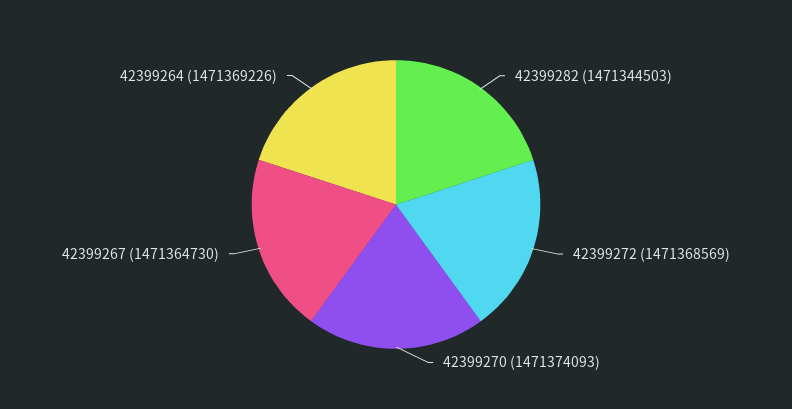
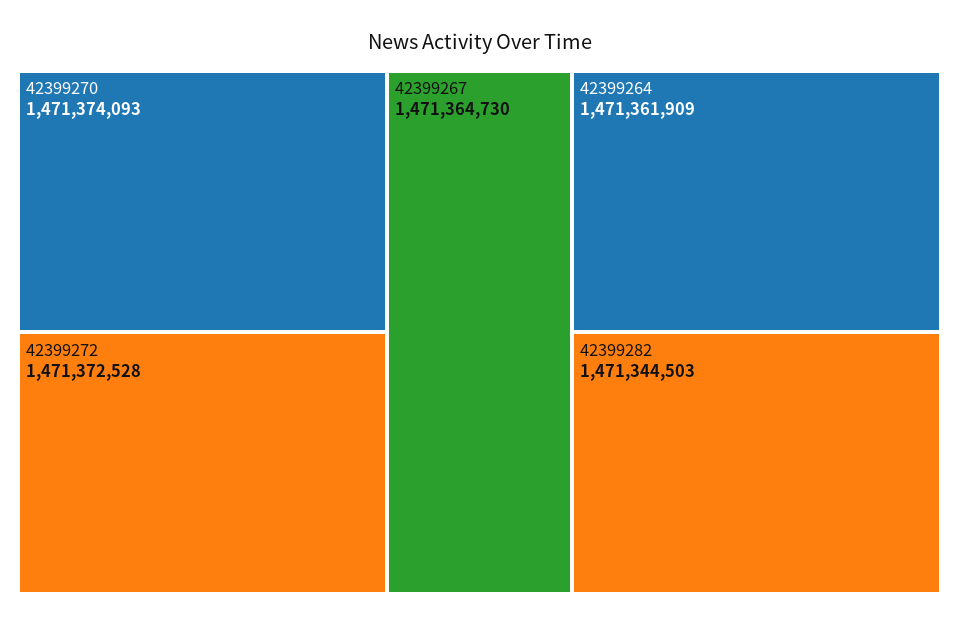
  {
    "42399282": 1471344503,
-   "42399272": 1471368569,
+   "42399272": 1471372528,
    "42399270": 1471374093,
    "42399267": 1471364730,
-   "42399264": 1471369226
+   "42399264": 1471361909
  }

